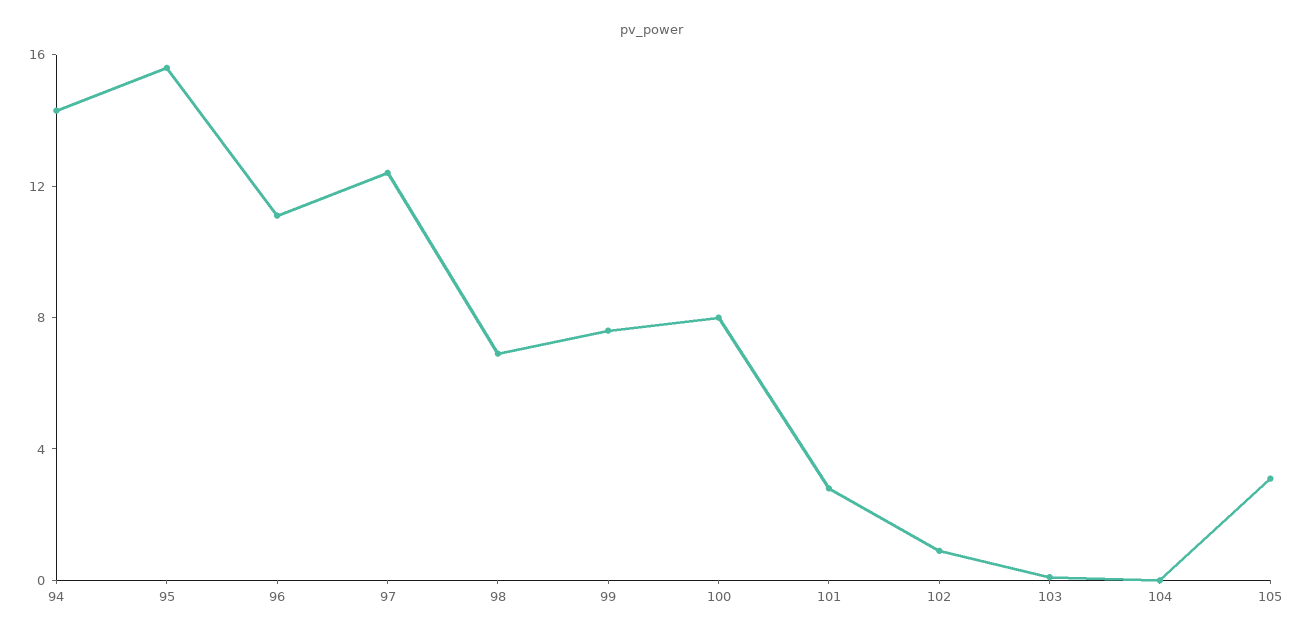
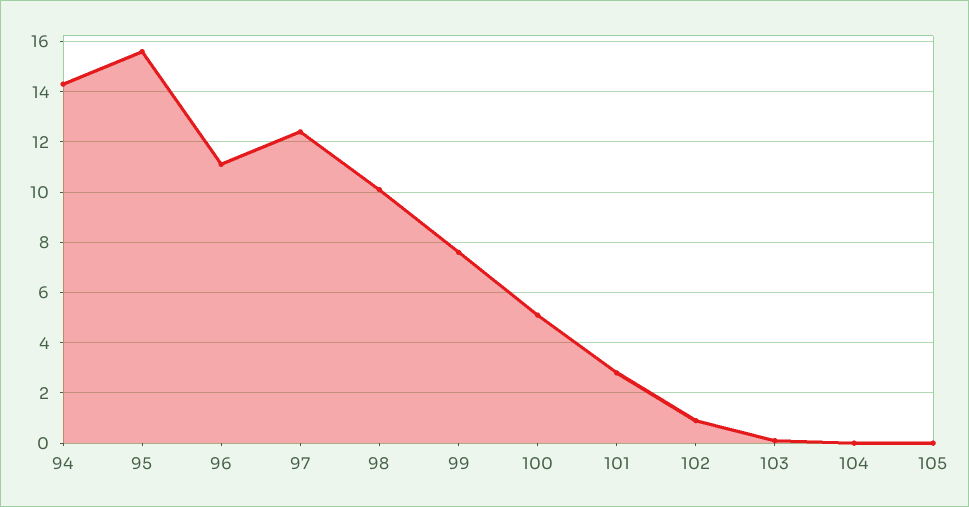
  {
    "94": 14.5,
    "95": 15.5,
    "96": 11,
    "97": 12.5,
-   "98": 7,
+   "98": 10,
    "99": 7.5,
-   "100": 8,
+   "100": 5,
    "101": 3,
    "102": 1,
    "103": 0,
    "104": 0,
-   "105": 3
+   "105": 0
  }

